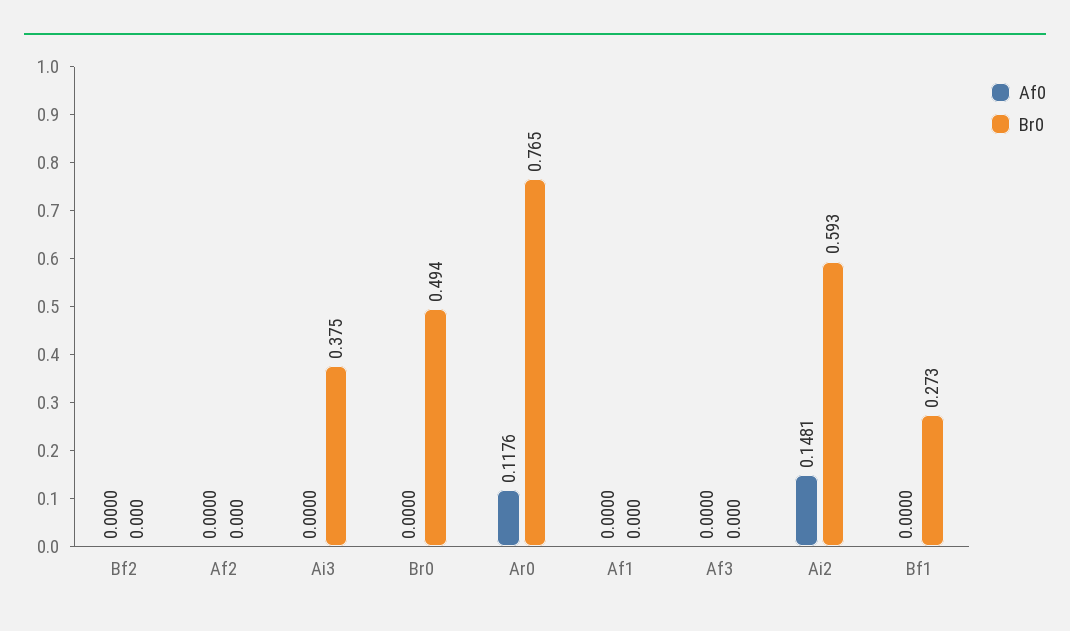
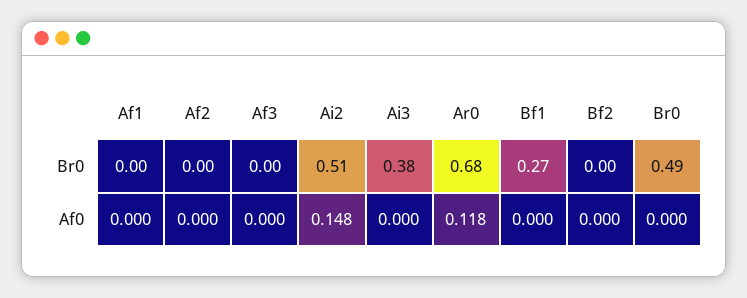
  {
    "Af0": {
      "Bf2": 0,
      "Af2": 0,
      "Ai3": 0,
      "Br0": 0,
      "Ar0": 0.1176,
      "Af1": 0,
      "Af3": 0,
      "Ai2": 0.1481,
      "Bf1": 0
    },
    "Br0": {
      "Bf2": 0,
      "Af2": 0,
      "Ai3": 0.375,
      "Br0": 0.494,
-     "Ar0": 0.765,
+     "Ar0": 0.68,
      "Af1": 0,
      "Af3": 0,
-     "Ai2": 0.593,
+     "Ai2": 0.51,
      "Bf1": 0.273
    }
  }

